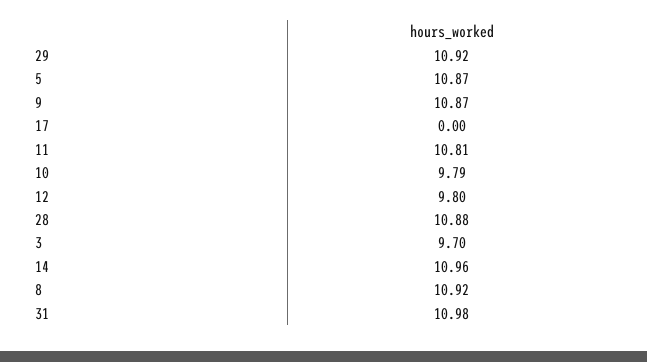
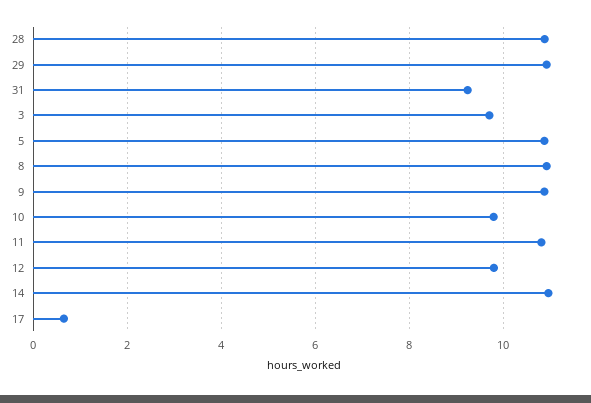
  {
    "29": 10.92,
    "5": 10.87,
    "9": 10.87,
-   "17": 0,
+   "17": 0.6,
    "11": 10.81,
    "10": 9.79,
    "12": 9.8,
    "28": 10.88,
    "3": 9.7,
    "14": 10.96,
    "8": 10.92,
-   "31": 10.98
+   "31": 9.2
  }

